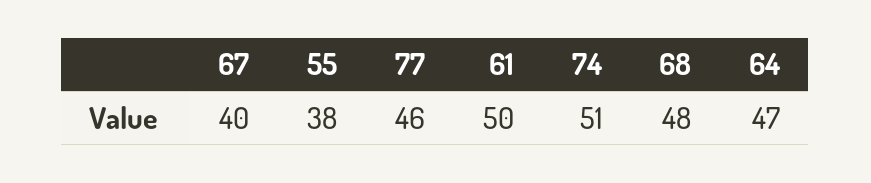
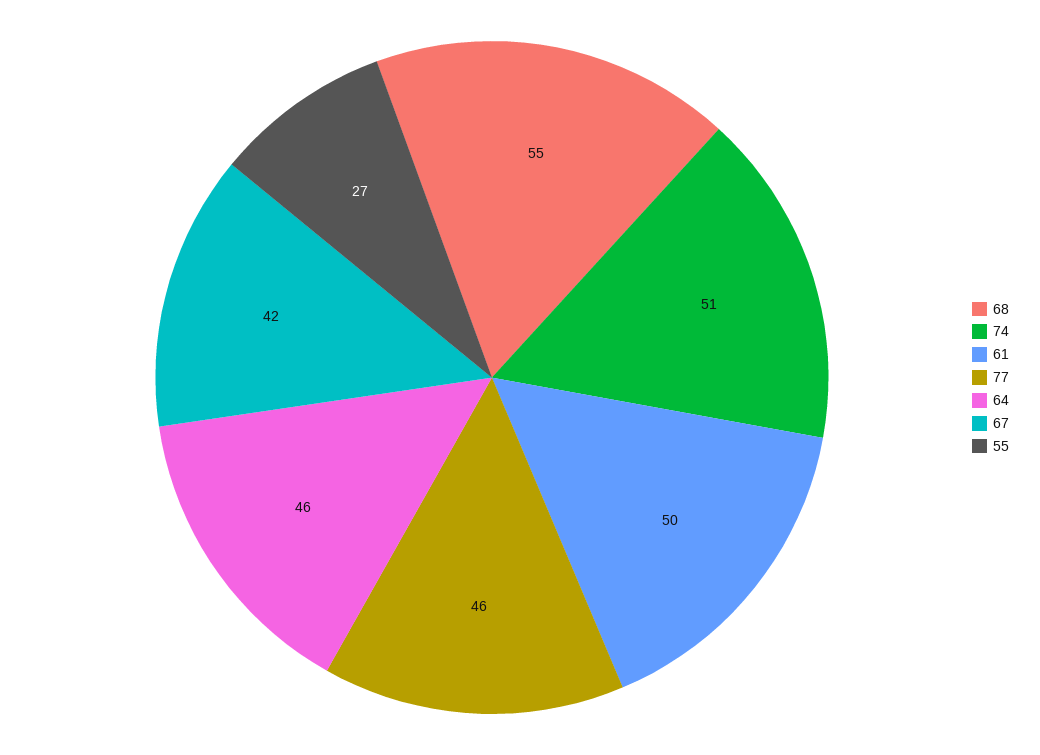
  {
-   "67": 40,
+   "67": 42,
-   "55": 38,
+   "55": 27,
    "77": 46,
    "61": 50,
    "74": 51,
-   "68": 48,
+   "68": 55,
-   "64": 47
+   "64": 46
  }

